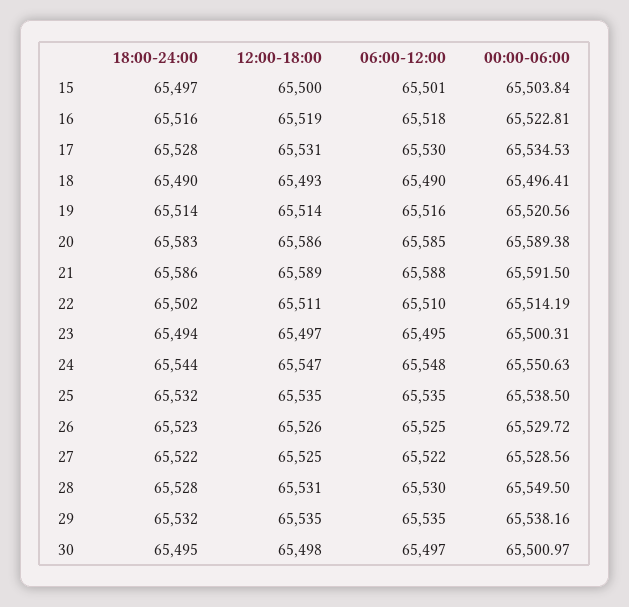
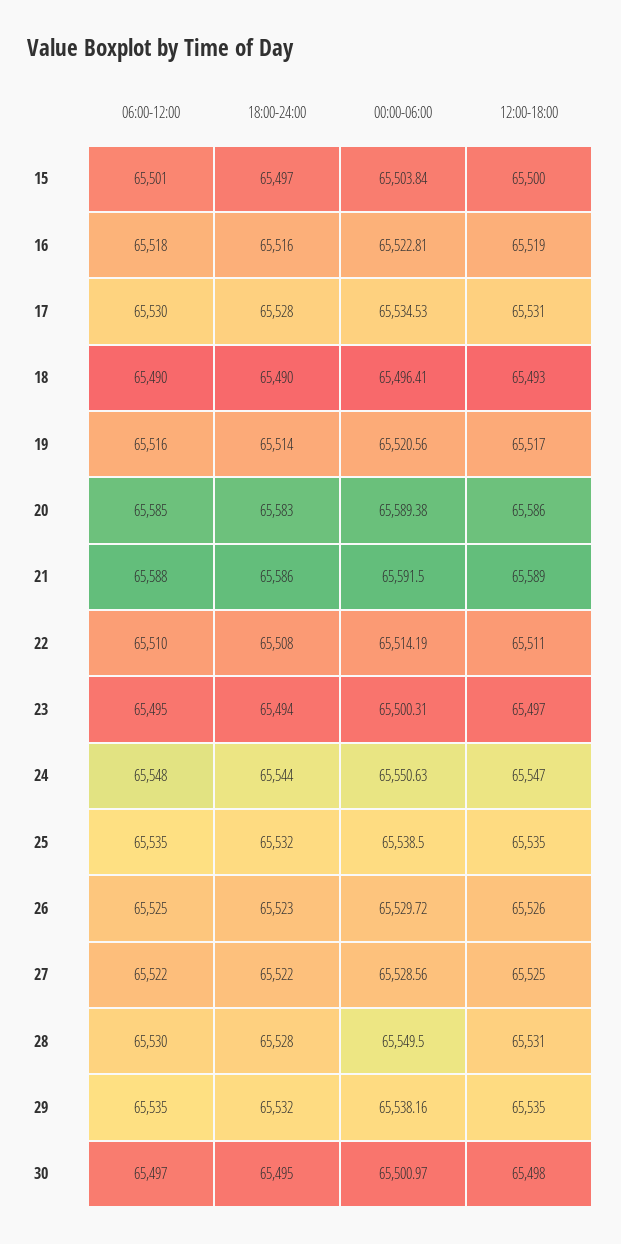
  {
    "18:00-24:00": {
      "15": 65497,
      "16": 65516,
      "17": 65528,
      "18": 65490,
      "19": 65514,
      "20": 65583,
      "21": 65586,
-     "22": 65502,
+     "22": 65508,
      "23": 65494,
      "24": 65544,
      "25": 65532,
      "26": 65523,
      "27": 65522,
      "28": 65528,
      "29": 65532,
      "30": 65495
    },
    "12:00-18:00": {
      "15": 65500,
      "16": 65519,
      "17": 65531,
      "18": 65493,
-     "19": 65514,
+     "19": 65517,
      "20": 65586,
      "21": 65589,
      "22": 65511,
      "23": 65497,
      "24": 65547,
      "25": 65535,
      "26": 65526,
      "27": 65525,
      "28": 65531,
      "29": 65535,
      "30": 65498
    },
    "06:00-12:00": {
      "15": 65501,
      "16": 65518,
      "17": 65530,
      "18": 65490,
      "19": 65516,
      "20": 65585,
      "21": 65588,
      "22": 65510,
      "23": 65495,
      "24": 65548,
      "25": 65535,
      "26": 65525,
      "27": 65522,
      "28": 65530,
      "29": 65535,
      "30": 65497
    },
    "00:00-06:00": {
      "15": 65503.84,
      "16": 65522.81,
      "17": 65534.53,
      "18": 65496.41,
      "19": 65520.56,
      "20": 65589.38,
      "21": 65591.5,
      "22": 65514.19,
      "23": 65500.31,
      "24": 65550.63,
      "25": 65538.5,
      "26": 65529.72,
      "27": 65528.56,
      "28": 65549.5,
      "29": 65538.16,
      "30": 65500.97
    }
  }

